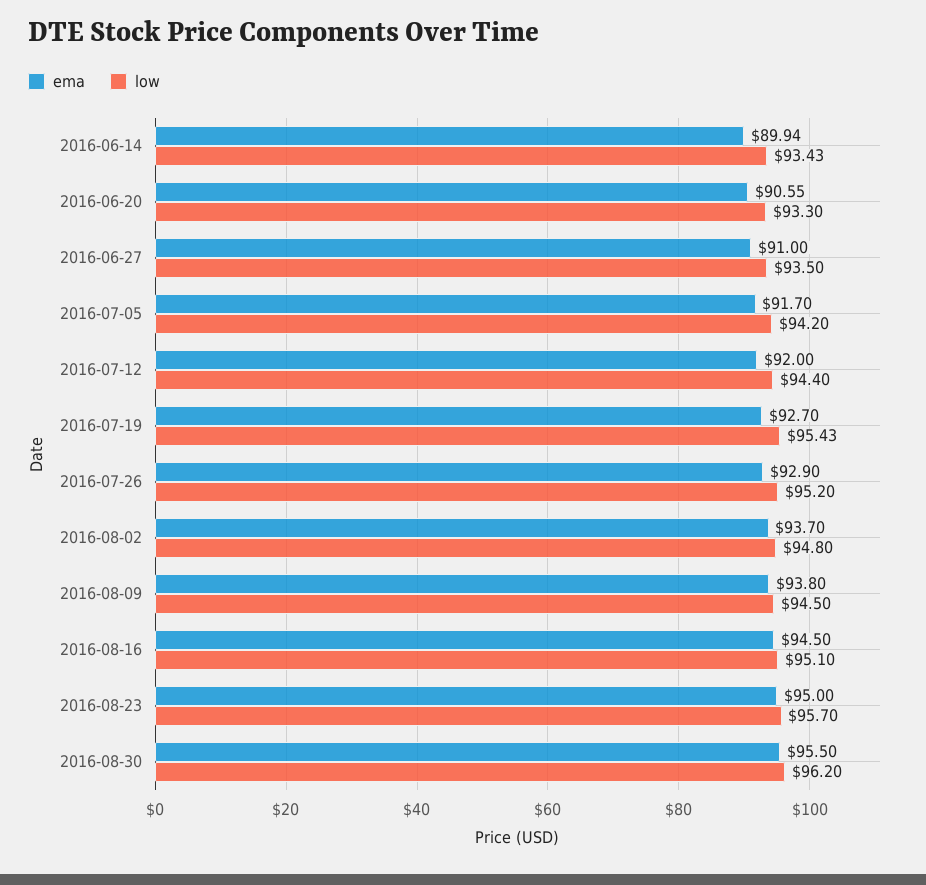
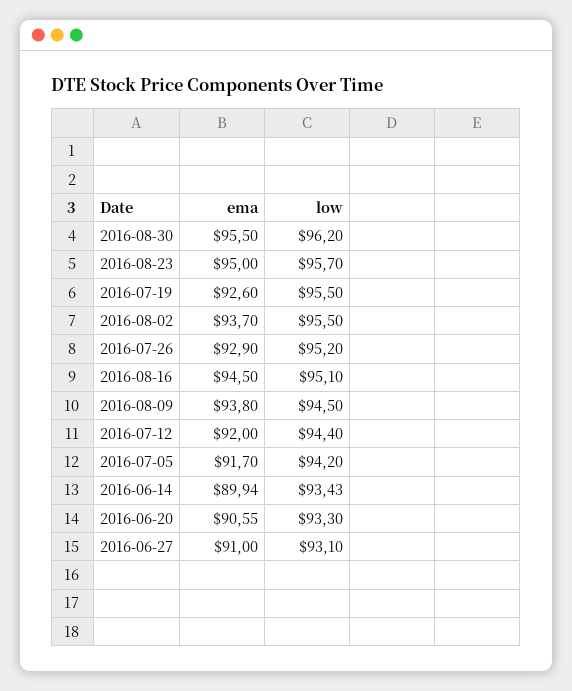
  {
    "ema": {
      "2016-06-14": 89.94,
      "2016-06-20": 90.55,
      "2016-06-27": 91,
      "2016-07-05": 91.7,
      "2016-07-12": 92,
-     "2016-07-19": 92.7,
+     "2016-07-19": 92.6,
      "2016-07-26": 92.9,
      "2016-08-02": 93.7,
      "2016-08-09": 93.8,
      "2016-08-16": 94.5,
      "2016-08-23": 95,
      "2016-08-30": 95.5
    },
    "low": {
      "2016-06-14": 93.43,
      "2016-06-20": 93.3,
-     "2016-06-27": 93.5,
+     "2016-06-27": 93.1,
      "2016-07-05": 94.2,
      "2016-07-12": 94.4,
-     "2016-07-19": 95.43,
+     "2016-07-19": 95.5,
      "2016-07-26": 95.2,
-     "2016-08-02": 94.8,
+     "2016-08-02": 95.5,
      "2016-08-09": 94.5,
      "2016-08-16": 95.1,
      "2016-08-23": 95.7,
      "2016-08-30": 96.2
    }
  }

